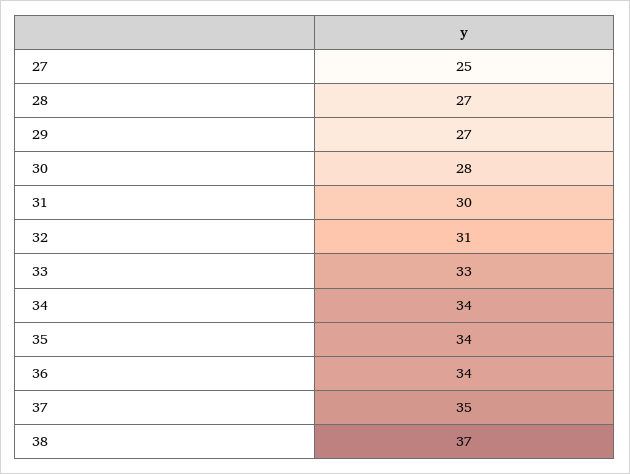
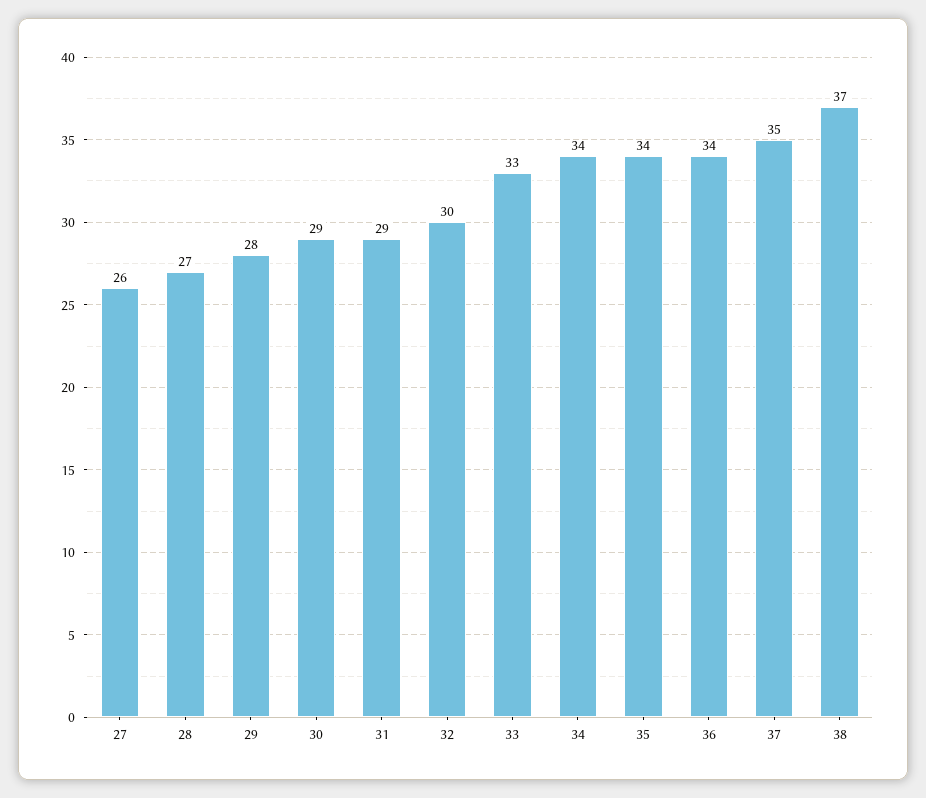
  {
-   "27": 25,
+   "27": 26,
    "28": 27,
-   "29": 27,
+   "29": 28,
-   "30": 28,
+   "30": 29,
-   "31": 30,
+   "31": 29,
-   "32": 31,
+   "32": 30,
    "33": 33,
    "34": 34,
    "35": 34,
    "36": 34,
    "37": 35,
    "38": 37
  }

